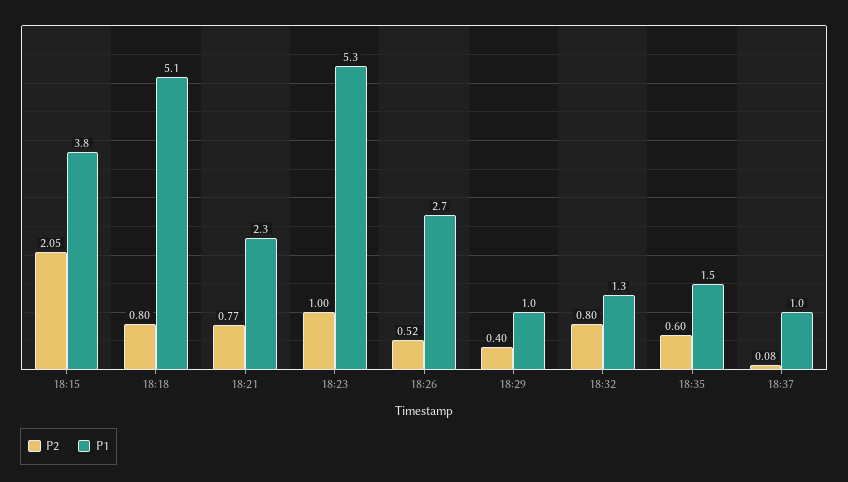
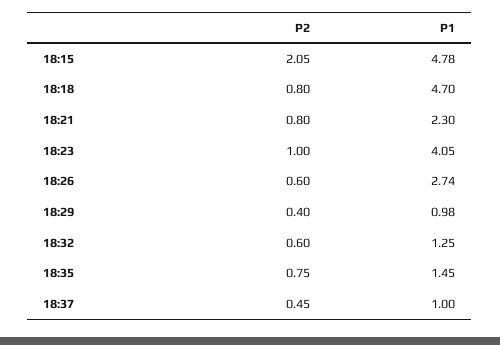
  {
    "P2": {
      "18:15": 2.05,
      "18:18": 0.8,
-     "18:21": 0.77,
+     "18:21": 0.8,
      "18:23": 1,
-     "18:26": 0.52,
+     "18:26": 0.6,
      "18:29": 0.4,
-     "18:32": 0.8,
+     "18:32": 0.6,
-     "18:35": 0.6,
+     "18:35": 0.75,
-     "18:37": 0.08
+     "18:37": 0.45
    },
    "P1": {
-     "18:15": 3.8,
+     "18:15": 4.78,
-     "18:18": 5.1,
+     "18:18": 4.7,
      "18:21": 2.3,
-     "18:23": 5.3,
+     "18:23": 4.05,
      "18:26": 2.74,
      "18:29": 0.98,
      "18:32": 1.25,
      "18:35": 1.45,
      "18:37": 1
    }
  }

